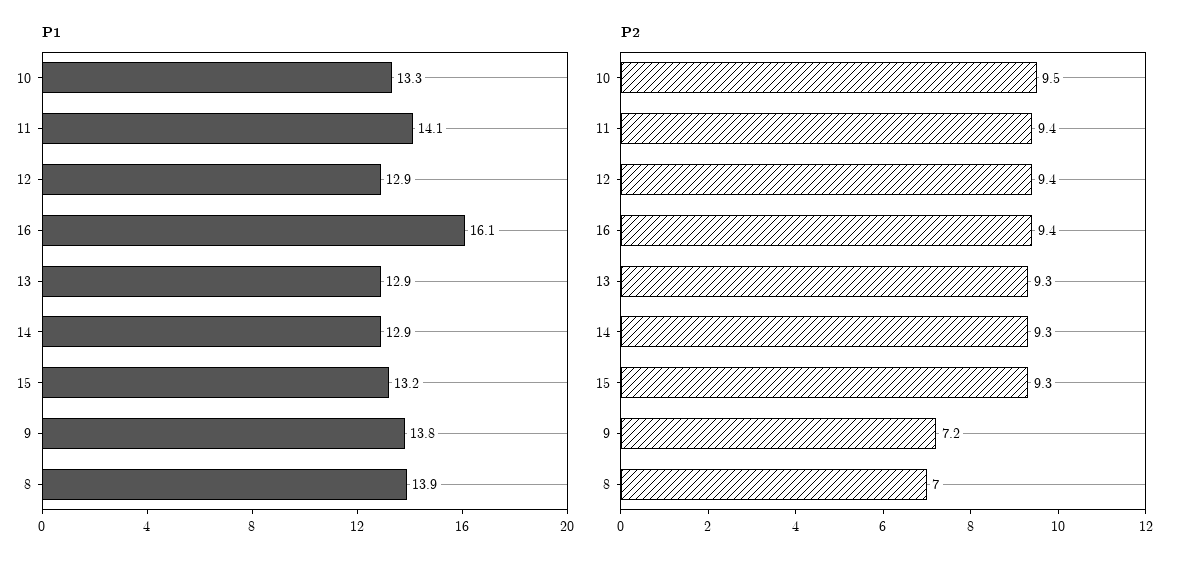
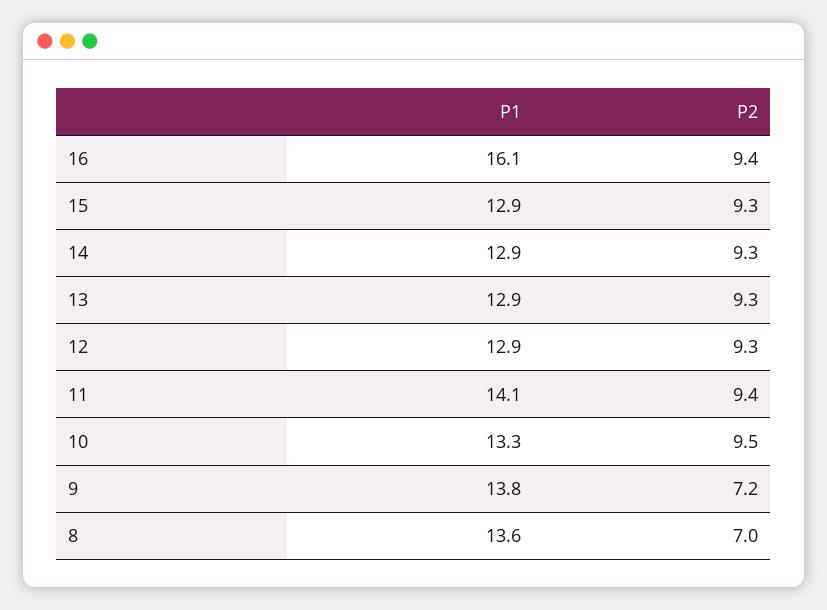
  {
    "P1": {
      "10": 13.3,
      "11": 14.1,
      "12": 12.9,
      "16": 16.1,
      "13": 12.9,
      "14": 12.9,
-     "15": 13.2,
+     "15": 12.9,
      "9": 13.8,
-     "8": 13.9
+     "8": 13.6
    },
    "P2": {
      "10": 9.5,
      "11": 9.4,
-     "12": 9.4,
+     "12": 9.3,
      "16": 9.4,
      "13": 9.3,
      "14": 9.3,
      "15": 9.3,
      "9": 7.2,
      "8": 7
    }
  }

